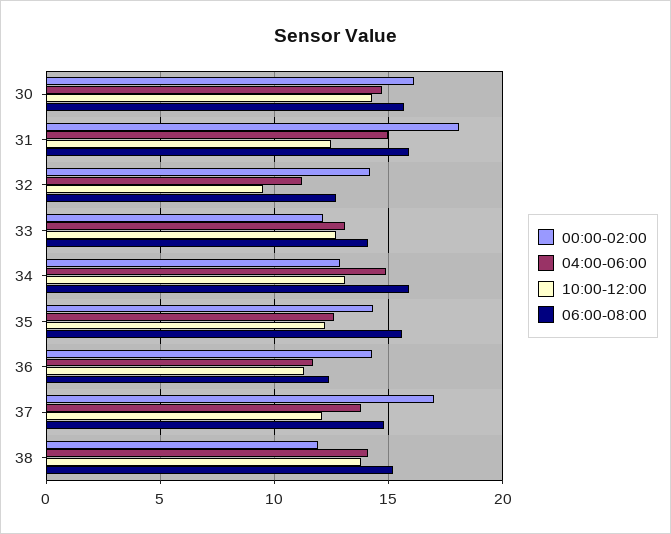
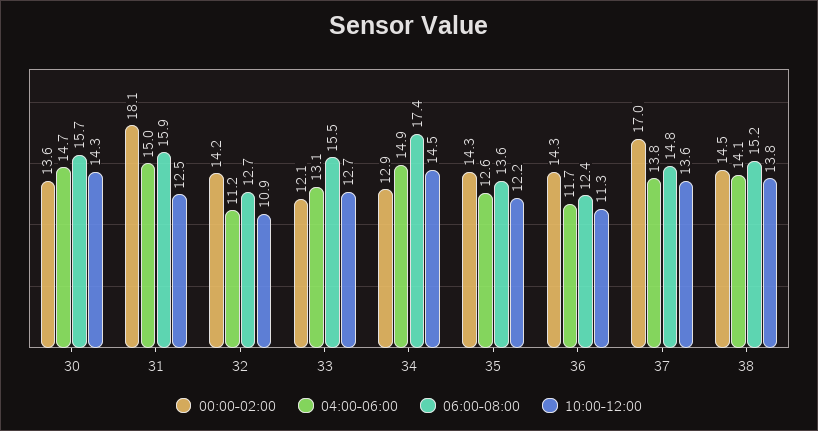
  {
    "00:00-02:00": {
-     "30": 16,
+     "30": 13.6,
      "31": 18.1,
      "32": 14.2,
      "33": 12.1,
      "34": 12.9,
      "35": 14.3,
      "36": 14.3,
      "37": 17,
-     "38": 12
+     "38": 14.5
    },
    "04:00-06:00": {
      "30": 14.7,
      "31": 15,
      "32": 11.2,
      "33": 13.1,
      "34": 14.9,
      "35": 12.6,
      "36": 11.7,
      "37": 13.8,
      "38": 14.1
    },
    "10:00-12:00": {
      "30": 14.3,
      "31": 12.5,
-     "32": 9.5,
+     "32": 10.9,
      "33": 12.7,
-     "34": 13,
+     "34": 14.5,
      "35": 12.2,
      "36": 11.3,
-     "37": 12,
+     "37": 13.6,
      "38": 13.8
    },
    "06:00-08:00": {
      "30": 15.7,
      "31": 15.9,
      "32": 12.7,
-     "33": 14,
+     "33": 15.5,
-     "34": 16,
+     "34": 17.4,
-     "35": 15.5,
+     "35": 13.6,
      "36": 12.4,
      "37": 14.8,
      "38": 15.2
    }
  }

